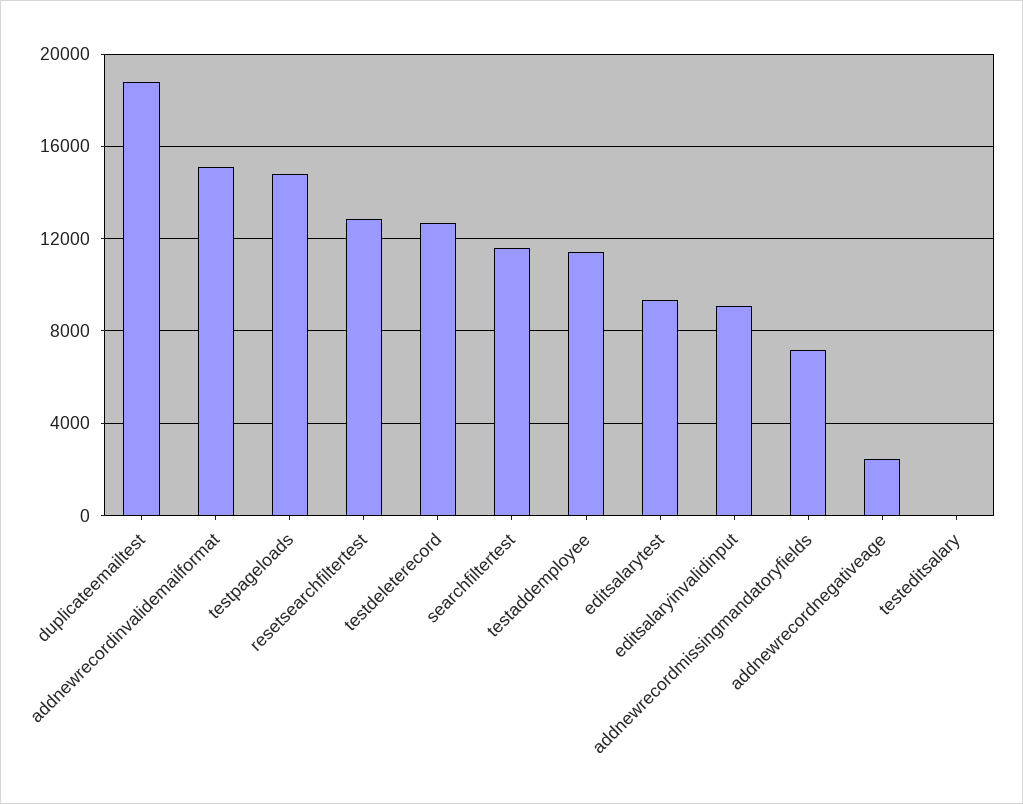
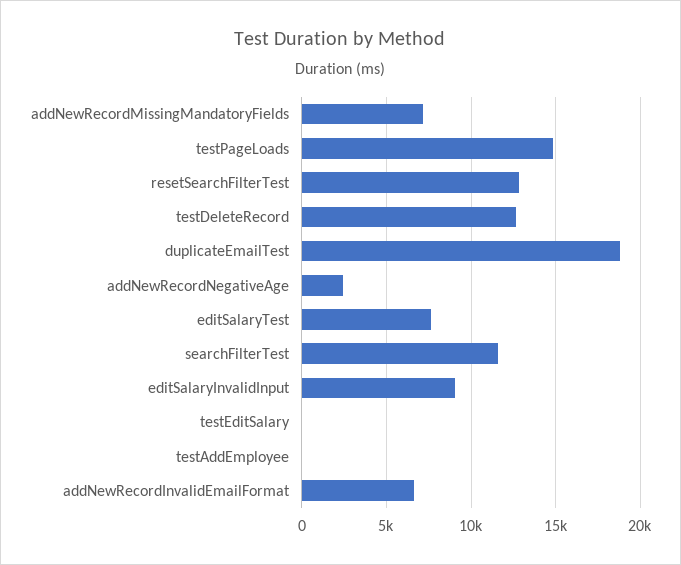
  {
    "duplicateemailtest": 19000,
-   "addnewrecordinvalidemailformat": 15000,
+   "addnewrecordinvalidemailformat": 6500,
    "testpageloads": 15000,
    "resetsearchfiltertest": 13000,
    "testdeleterecord": 12500,
    "searchfiltertest": 11500,
-   "testaddemployee": 11500,
+   "testaddemployee": 0,
-   "editsalarytest": 9500,
+   "editsalarytest": 7500,
    "editsalaryinvalidinput": 9000,
    "addnewrecordmissingmandatoryfields": 7000,
    "addnewrecordnegativeage": 2500,
    "testeditsalary": 0
  }

